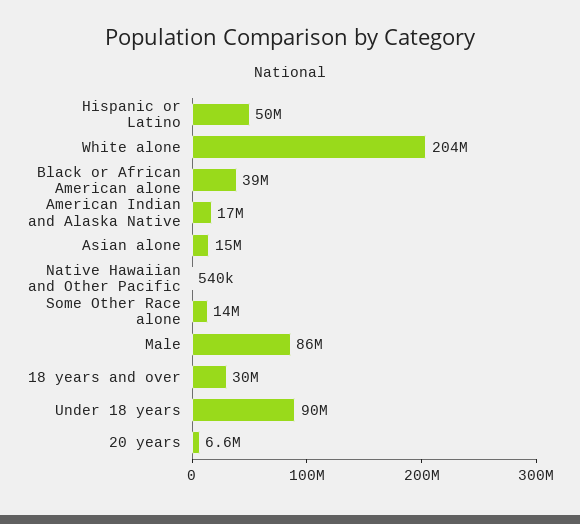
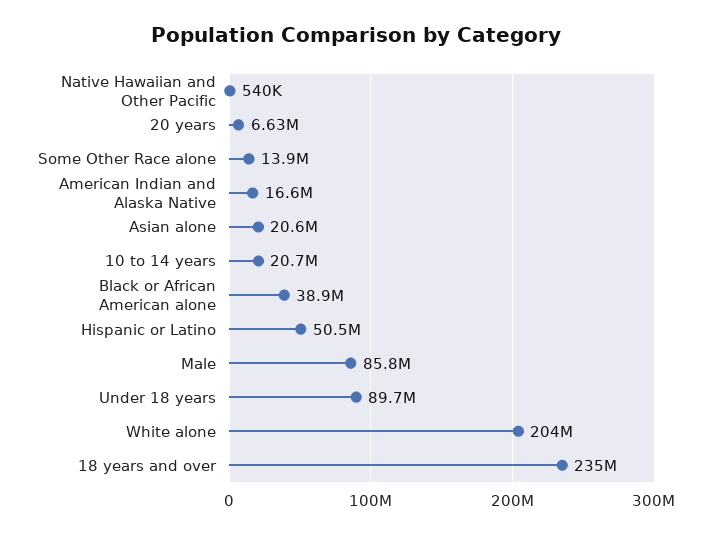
  {
    "Hispanic or Latino": 50500000,
    "White alone": 204000000,
    "Black or African American alone": 38900000,
    "American Indian and Alaska Native": 16600000,
-   "Asian alone": 15000000,
+   "Asian alone": 20600000,
    "Native Hawaiian and Other Pacific": 540000,
    "Some Other Race alone": 13900000,
    "Male": 85800000,
-   "18 years and over": 30000000,
+   "18 years and over": 235000000,
    "Under 18 years": 89700000,
-   "20 years": 6630000
+   "20 years": 6630000,
+   "10 to 14 years": 20700000
  }

